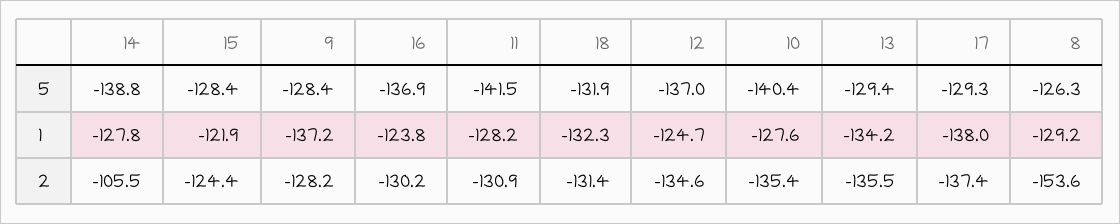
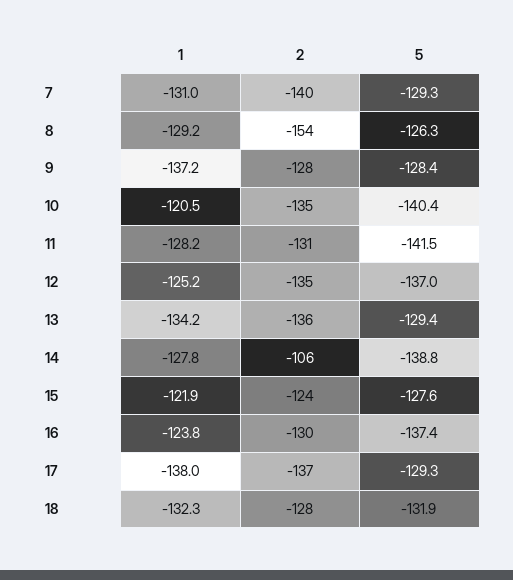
  {
    "14": {
      "5": -138.8,
      "1": -127.8,
      "2": -105.5
    },
    "15": {
-     "5": -128.4,
+     "5": -127.6,
      "1": -121.9,
      "2": -124.4
    },
    "9": {
      "5": -128.4,
      "1": -137.2,
      "2": -128.2
    },
    "16": {
-     "5": -136.9,
+     "5": -137.4,
      "1": -123.8,
      "2": -130.2
    },
    "11": {
      "5": -141.5,
      "1": -128.2,
      "2": -130.9
    },
    "18": {
      "5": -131.9,
      "1": -132.3,
-     "2": -131.4
+     "2": -128
    },
    "12": {
      "5": -137,
-     "1": -124.7,
+     "1": -125.2,
      "2": -134.6
    },
    "10": {
      "5": -140.4,
-     "1": -127.6,
+     "1": -120.5,
      "2": -135.4
    },
    "13": {
      "5": -129.4,
      "1": -134.2,
      "2": -135.5
    },
    "17": {
      "5": -129.3,
      "1": -138,
      "2": -137.4
    },
    "8": {
      "5": -126.3,
      "1": -129.2,
      "2": -153.6
-   }
+   },
+   "7": {
+     "1": -131,
+     "2": -140,
+     "5": -129.3
+   }
  }

